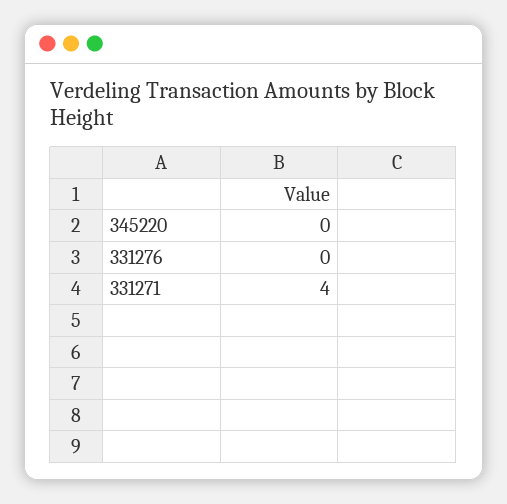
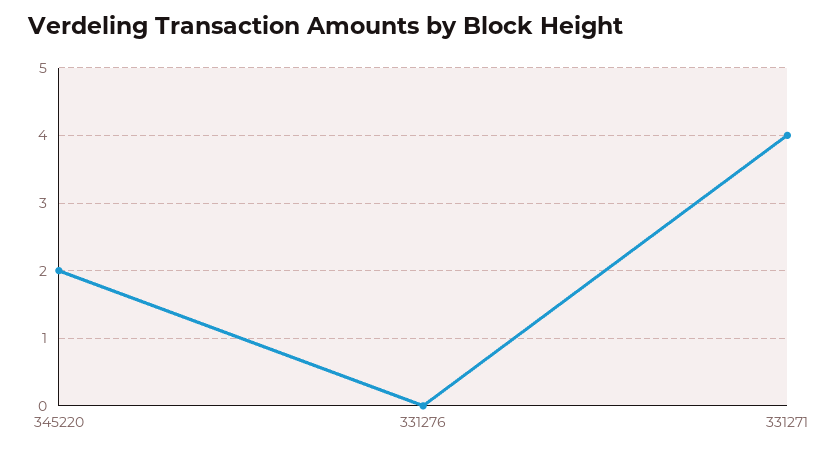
  {
-   "345220": 0,
+   "345220": 2,
    "331276": 0,
    "331271": 4
  }

